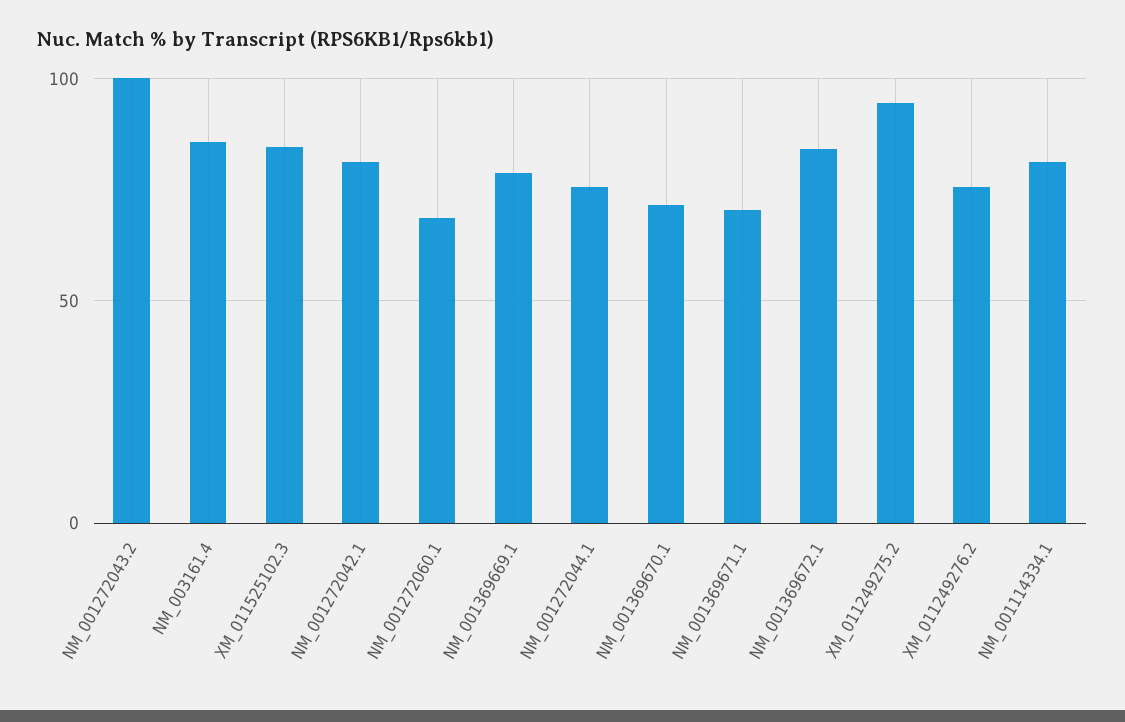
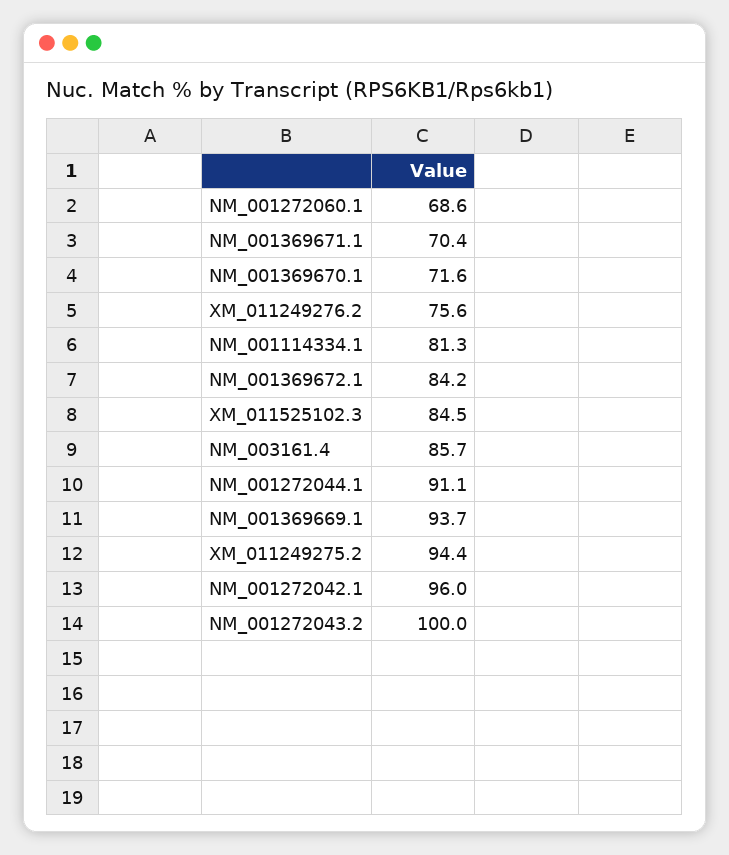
  {
    "NM_001272043.2": 100,
    "NM_003161.4": 85.7,
    "XM_011525102.3": 84.5,
-   "NM_001272042.1": 80,
+   "NM_001272042.1": 96,
    "NM_001272060.1": 68.6,
-   "NM_001369669.1": 80,
+   "NM_001369669.1": 93.7,
-   "NM_001272044.1": 75,
+   "NM_001272044.1": 91.1,
    "NM_001369670.1": 71.6,
    "NM_001369671.1": 70.4,
    "NM_001369672.1": 84.2,
    "XM_011249275.2": 94.4,
    "XM_011249276.2": 75.6,
    "NM_001114334.1": 81.3
  }

